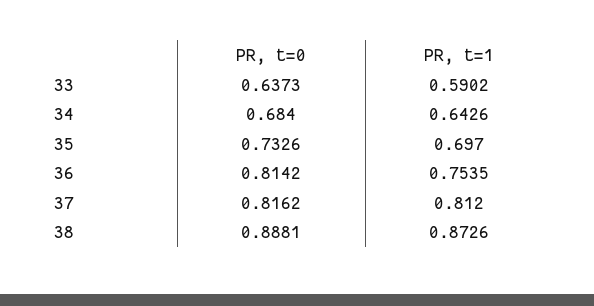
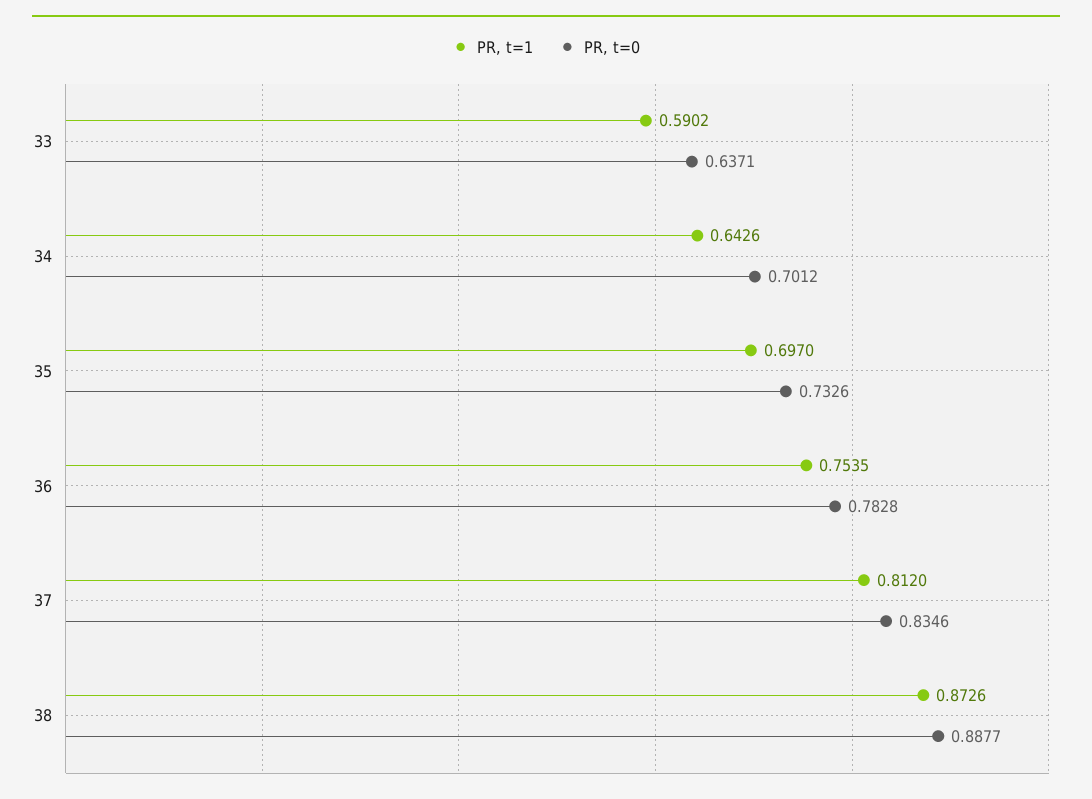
  {
    "PR, t=0": {
-     "33": 0.6373,
+     "33": 0.6371,
-     "34": 0.684,
+     "34": 0.7012,
      "35": 0.7326,
-     "36": 0.8142,
+     "36": 0.7828,
-     "37": 0.8162,
+     "37": 0.8346,
-     "38": 0.8881
+     "38": 0.8877
    },
    "PR, t=1": {
      "33": 0.5902,
      "34": 0.6426,
      "35": 0.697,
      "36": 0.7535,
      "37": 0.812,
      "38": 0.8726
    }
  }

